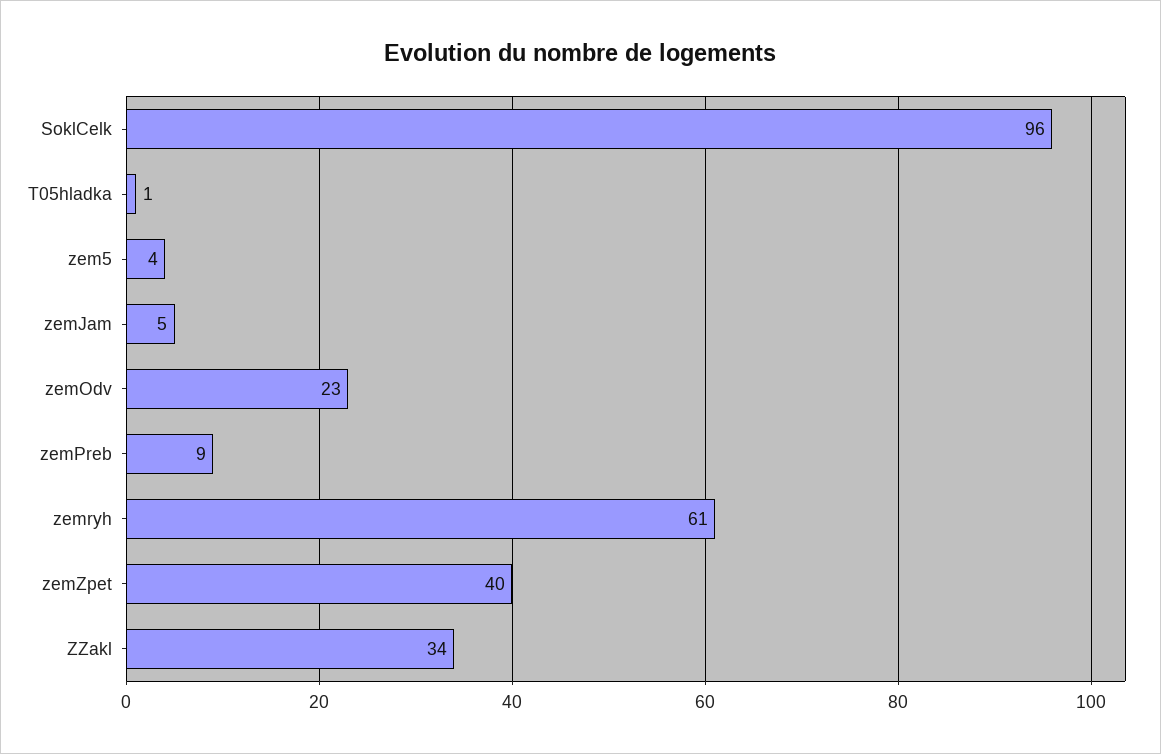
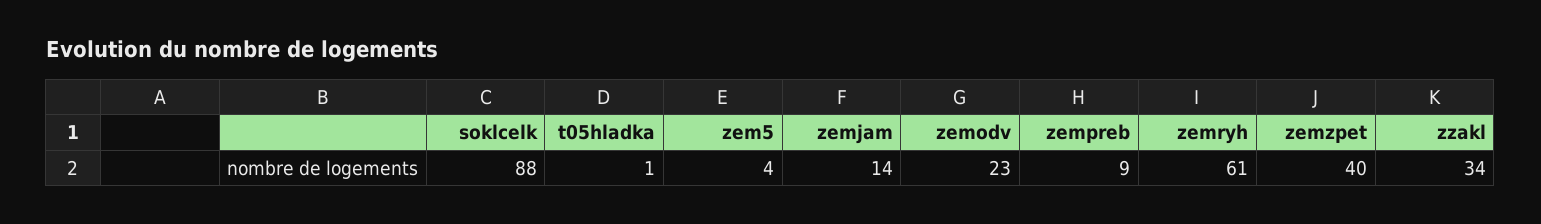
  {
-   "SoklCelk": 96,
+   "SoklCelk": 88,
    "T05hladka": 1,
    "zem5": 4,
-   "zemJam": 5,
+   "zemJam": 14,
    "zemOdv": 23,
    "zemPreb": 9,
    "zemryh": 61,
    "zemZpet": 40,
    "ZZakl": 34
  }

